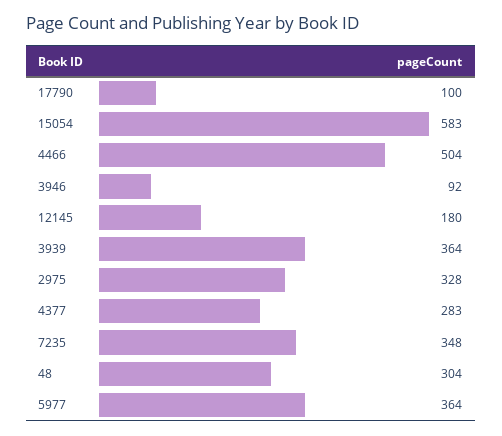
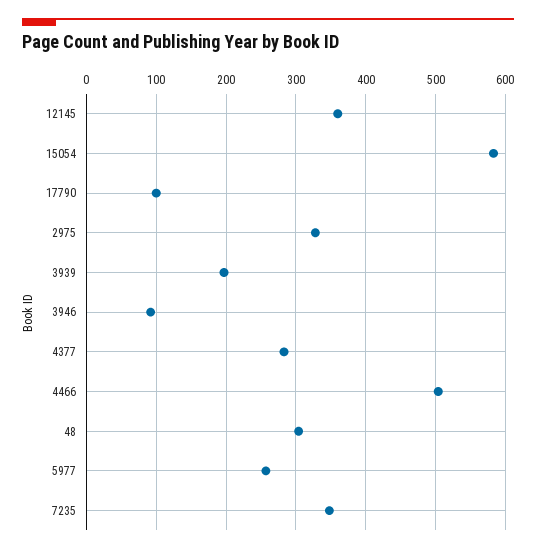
  {
    "17790": 100,
    "15054": 583,
    "4466": 504,
    "3946": 92,
-   "12145": 180,
+   "12145": 360,
-   "3939": 364,
+   "3939": 200,
    "2975": 328,
    "4377": 283,
    "7235": 348,
    "48": 304,
-   "5977": 364
+   "5977": 260
  }

